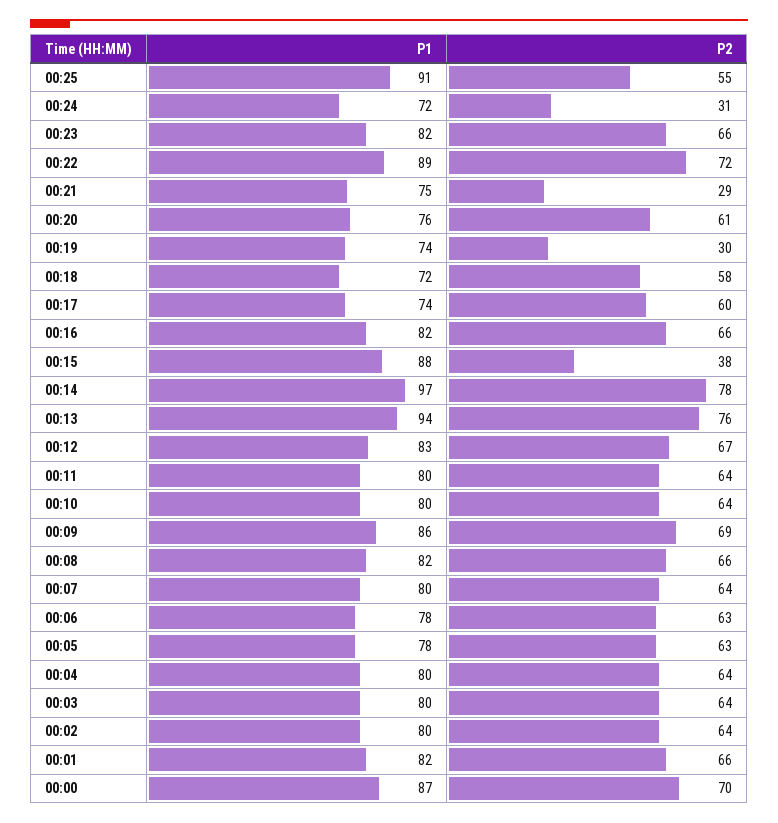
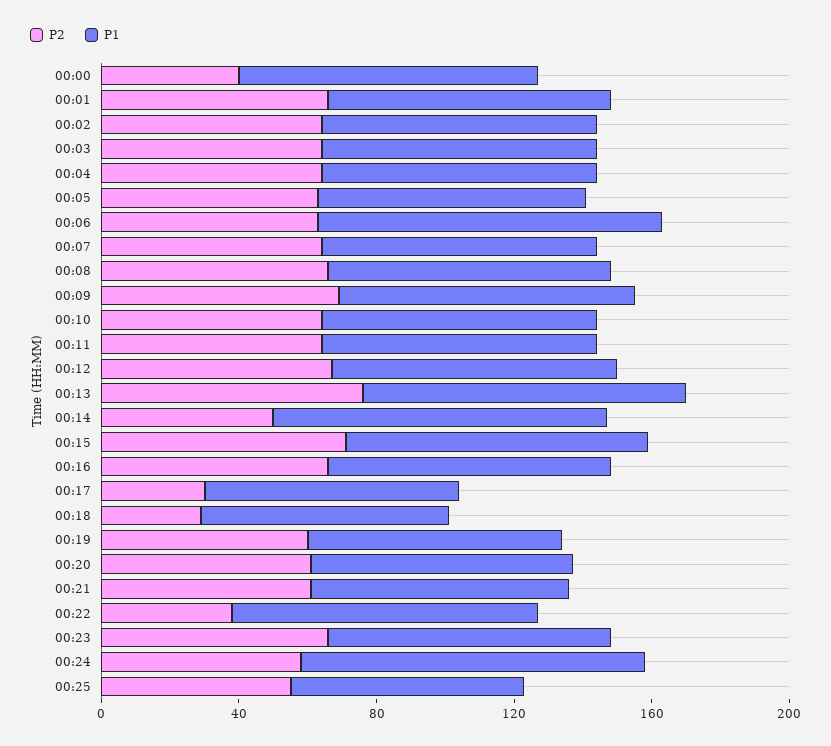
  {
    "P1": {
-     "00:25": 91,
+     "00:25": 70,
-     "00:24": 72,
+     "00:24": 100,
      "00:23": 82,
      "00:22": 89,
      "00:21": 75,
      "00:20": 76,
      "00:19": 74,
      "00:18": 72,
      "00:17": 74,
      "00:16": 82,
      "00:15": 88,
      "00:14": 97,
      "00:13": 94,
      "00:12": 83,
      "00:11": 80,
      "00:10": 80,
      "00:09": 86,
      "00:08": 82,
      "00:07": 80,
-     "00:06": 78,
+     "00:06": 100,
      "00:05": 78,
      "00:04": 80,
      "00:03": 80,
      "00:02": 80,
      "00:01": 82,
      "00:00": 87
    },
    "P2": {
      "00:25": 55,
-     "00:24": 31,
+     "00:24": 60,
      "00:23": 66,
-     "00:22": 72,
+     "00:22": 40,
-     "00:21": 29,
+     "00:21": 60,
      "00:20": 61,
-     "00:19": 30,
+     "00:19": 60,
-     "00:18": 58,
+     "00:18": 30,
-     "00:17": 60,
+     "00:17": 30,
      "00:16": 66,
-     "00:15": 38,
+     "00:15": 70,
-     "00:14": 78,
+     "00:14": 50,
      "00:13": 76,
      "00:12": 67,
      "00:11": 64,
      "00:10": 64,
      "00:09": 69,
      "00:08": 66,
      "00:07": 64,
      "00:06": 63,
      "00:05": 63,
      "00:04": 64,
      "00:03": 64,
      "00:02": 64,
      "00:01": 66,
-     "00:00": 70
+     "00:00": 40
    }
  }

